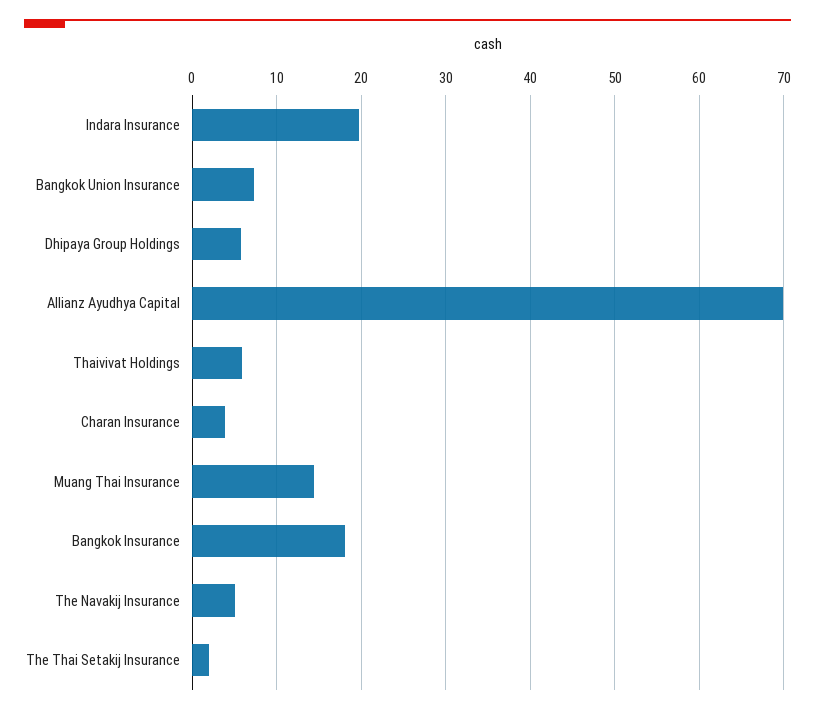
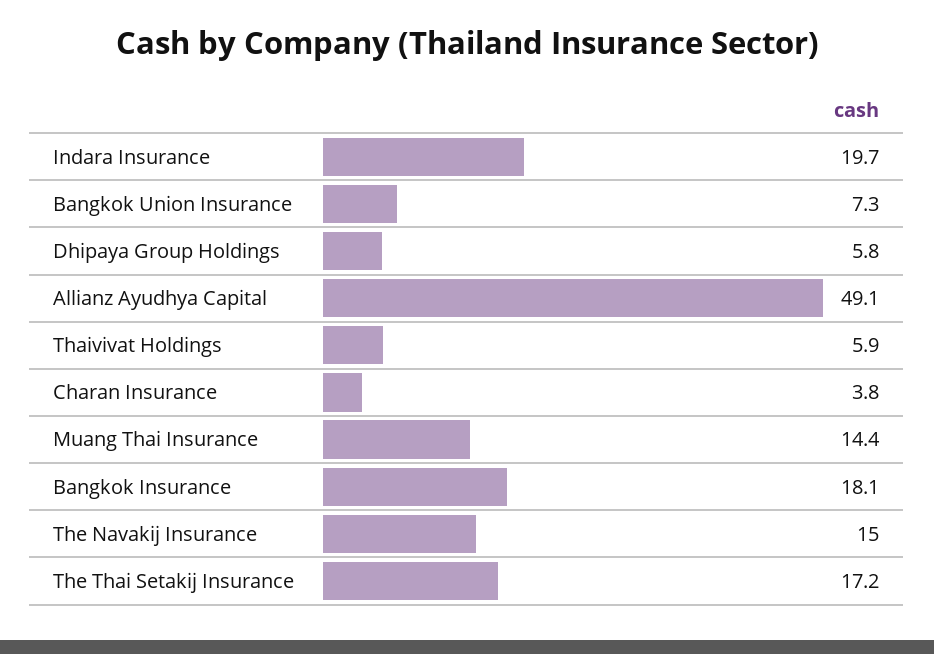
  {
    "Indara Insurance": 19.7,
    "Bangkok Union Insurance": 7.3,
    "Dhipaya Group Holdings": 5.8,
-   "Allianz Ayudhya Capital": 70,
+   "Allianz Ayudhya Capital": 49.1,
    "Thaivivat Holdings": 5.9,
    "Charan Insurance": 3.8,
    "Muang Thai Insurance": 14.4,
    "Bangkok Insurance": 18.1,
-   "The Navakij Insurance": 5,
+   "The Navakij Insurance": 15,
-   "The Thai Setakij Insurance": 2
+   "The Thai Setakij Insurance": 17.2
  }

